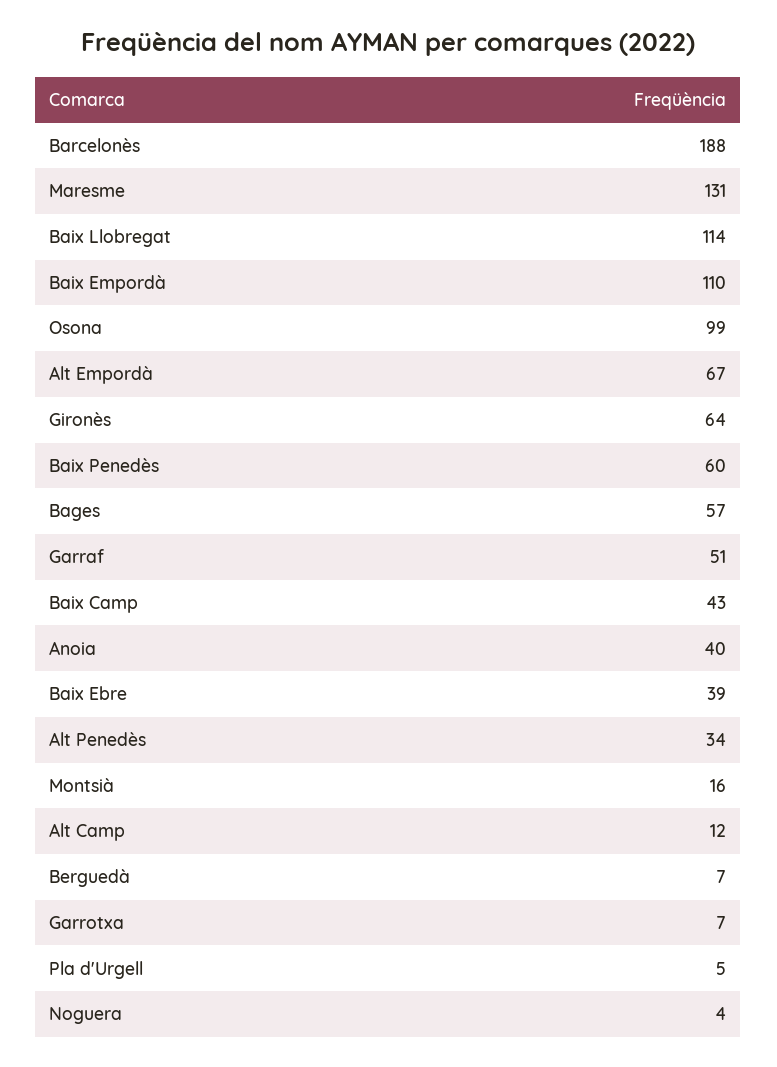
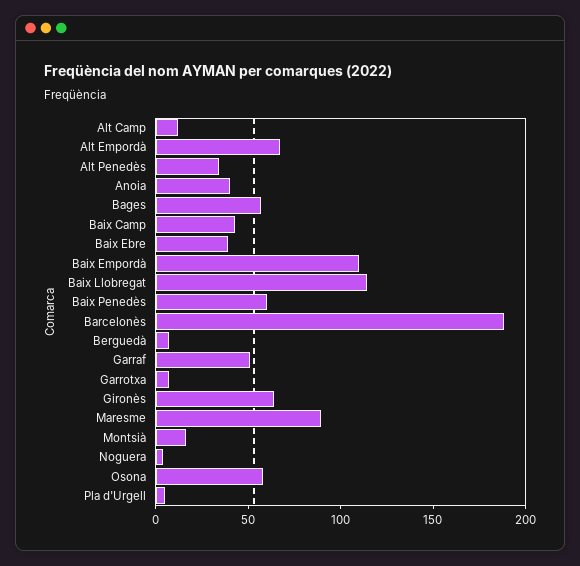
  {
    "Barcelonès": 188,
-   "Maresme": 131,
+   "Maresme": 90,
    "Baix Llobregat": 114,
    "Baix Empordà": 110,
-   "Osona": 99,
+   "Osona": 60,
    "Alt Empordà": 67,
    "Gironès": 64,
    "Baix Penedès": 60,
    "Bages": 57,
    "Garraf": 51,
    "Baix Camp": 43,
    "Anoia": 40,
    "Baix Ebre": 39,
    "Alt Penedès": 34,
    "Montsià": 16,
    "Alt Camp": 12,
    "Berguedà": 7,
    "Garrotxa": 7,
    "Pla d'Urgell": 5,
    "Noguera": 4
  }

